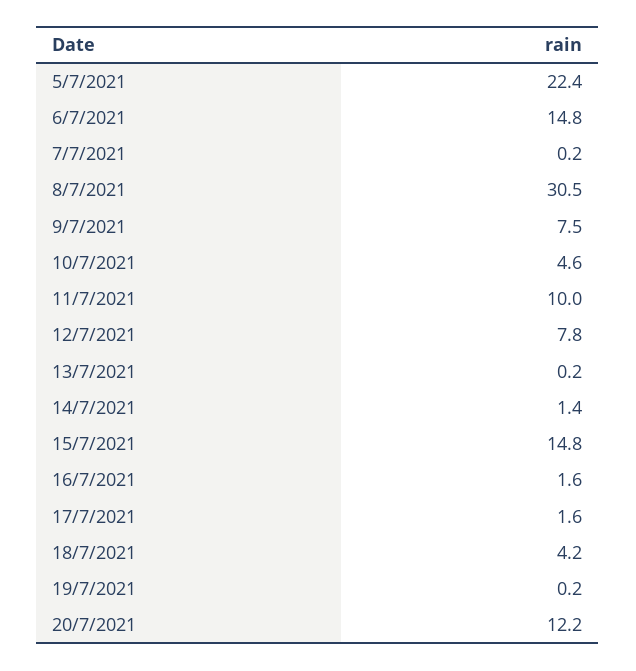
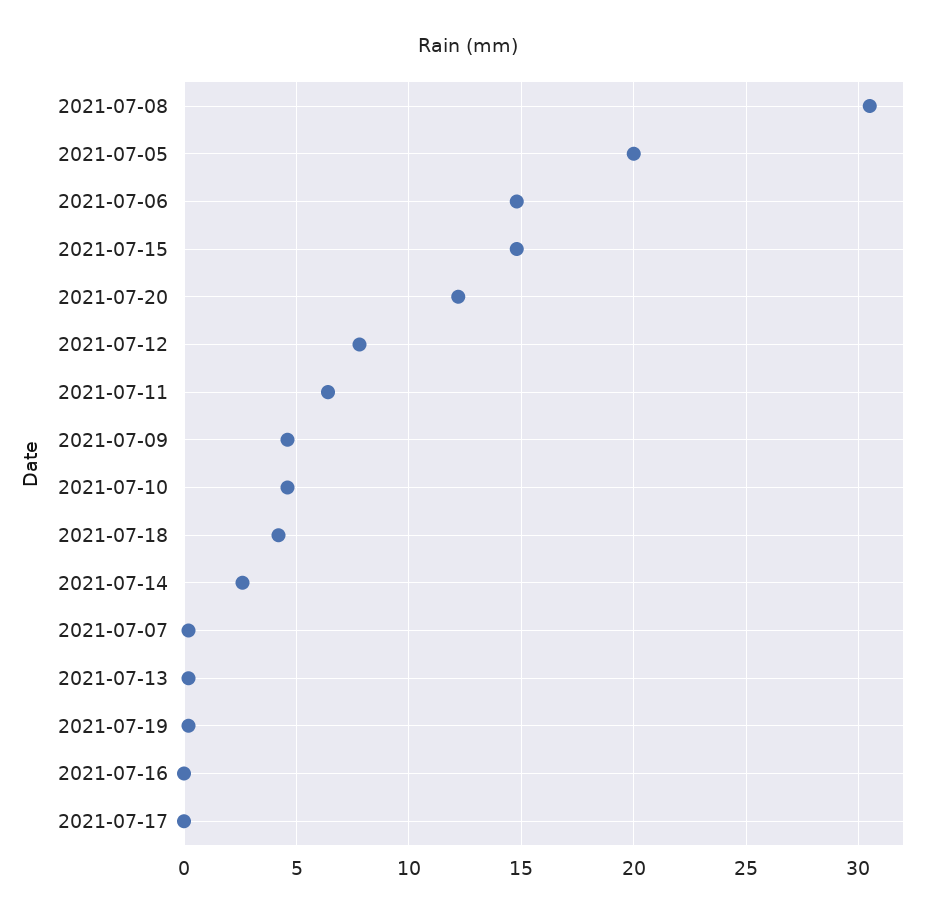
  {
-   "5/7/2021": 22.4,
+   "5/7/2021": 20,
    "6/7/2021": 14.8,
    "7/7/2021": 0.2,
    "8/7/2021": 30.5,
-   "9/7/2021": 7.5,
+   "9/7/2021": 4.5,
    "10/7/2021": 4.6,
-   "11/7/2021": 10,
+   "11/7/2021": 6.5,
    "12/7/2021": 7.8,
    "13/7/2021": 0.2,
-   "14/7/2021": 1.4,
+   "14/7/2021": 2.5,
    "15/7/2021": 14.8,
-   "16/7/2021": 1.6,
+   "16/7/2021": 0,
-   "17/7/2021": 1.6,
+   "17/7/2021": 0,
    "18/7/2021": 4.2,
    "19/7/2021": 0.2,
    "20/7/2021": 12.2
  }

